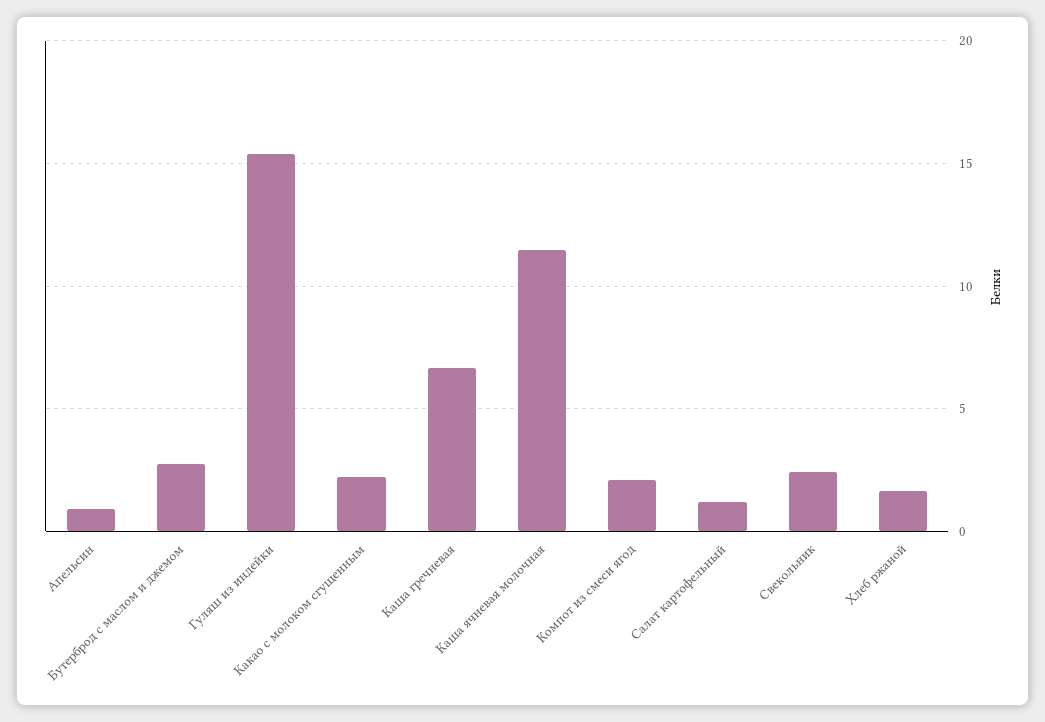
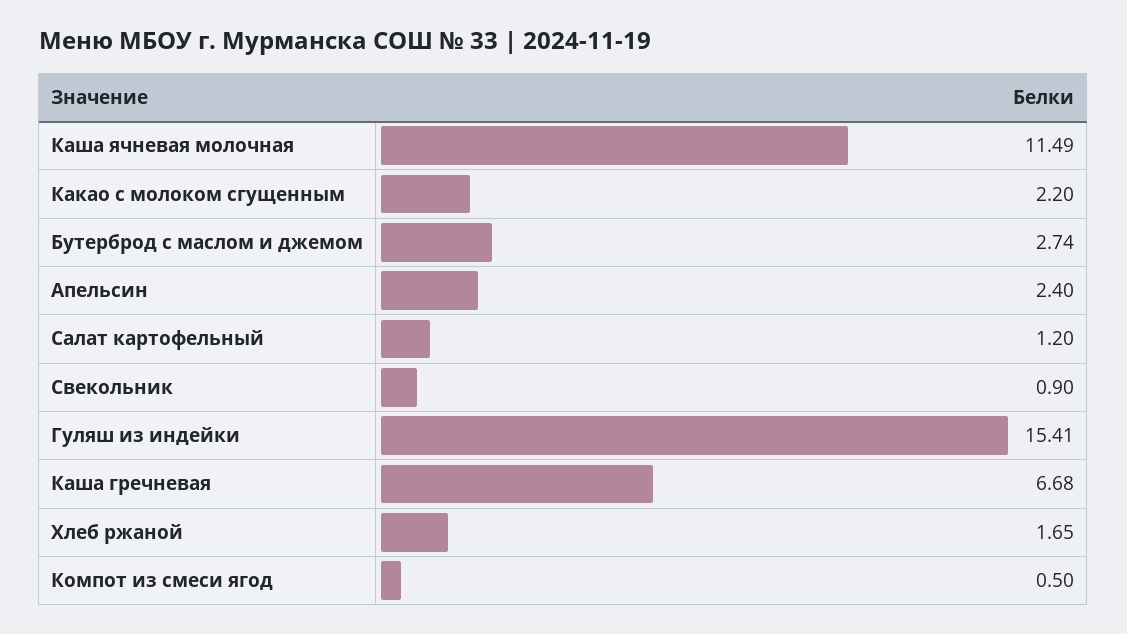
  {
-   "Апельсин": 1,
+   "Апельсин": 2.4,
    "Бутерброд с маслом и джемом": 2.74,
    "Гуляш из индейки": 15.41,
    "Какао с молоком сгущенным": 2.2,
    "Каша гречневая": 6.68,
    "Каша ячневая молочная": 11.49,
-   "Компот из смеси ягод": 2,
+   "Компот из смеси ягод": 0.5,
    "Салат картофельный": 1.2,
-   "Свекольник": 2.5,
+   "Свекольник": 0.9,
    "Хлеб ржаной": 1.65
  }

